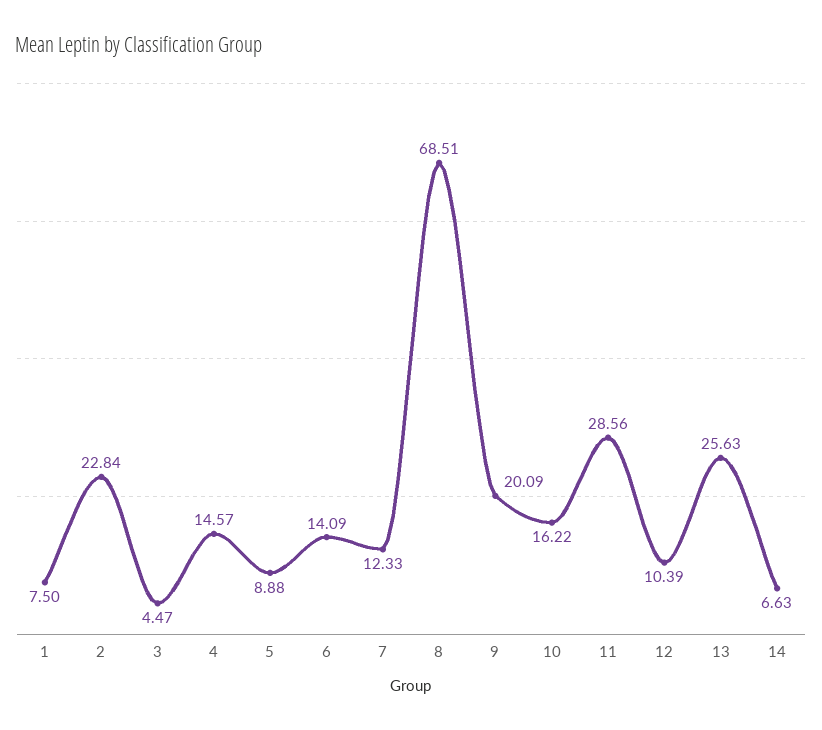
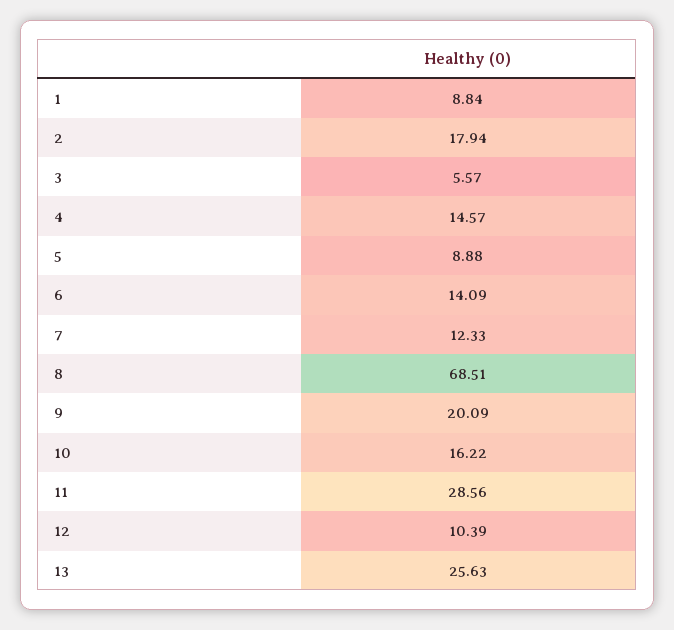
  {
-   "1": 7.5,
+   "1": 8.84,
-   "2": 22.84,
+   "2": 17.94,
-   "3": 4.47,
+   "3": 5.57,
    "4": 14.57,
    "5": 8.88,
    "6": 14.09,
    "7": 12.33,
    "8": 68.51,
    "9": 20.09,
    "10": 16.22,
    "11": 28.56,
    "12": 10.39,
-   "13": 25.63,
+   "13": 25.63
-   "14": 6.63
  }

